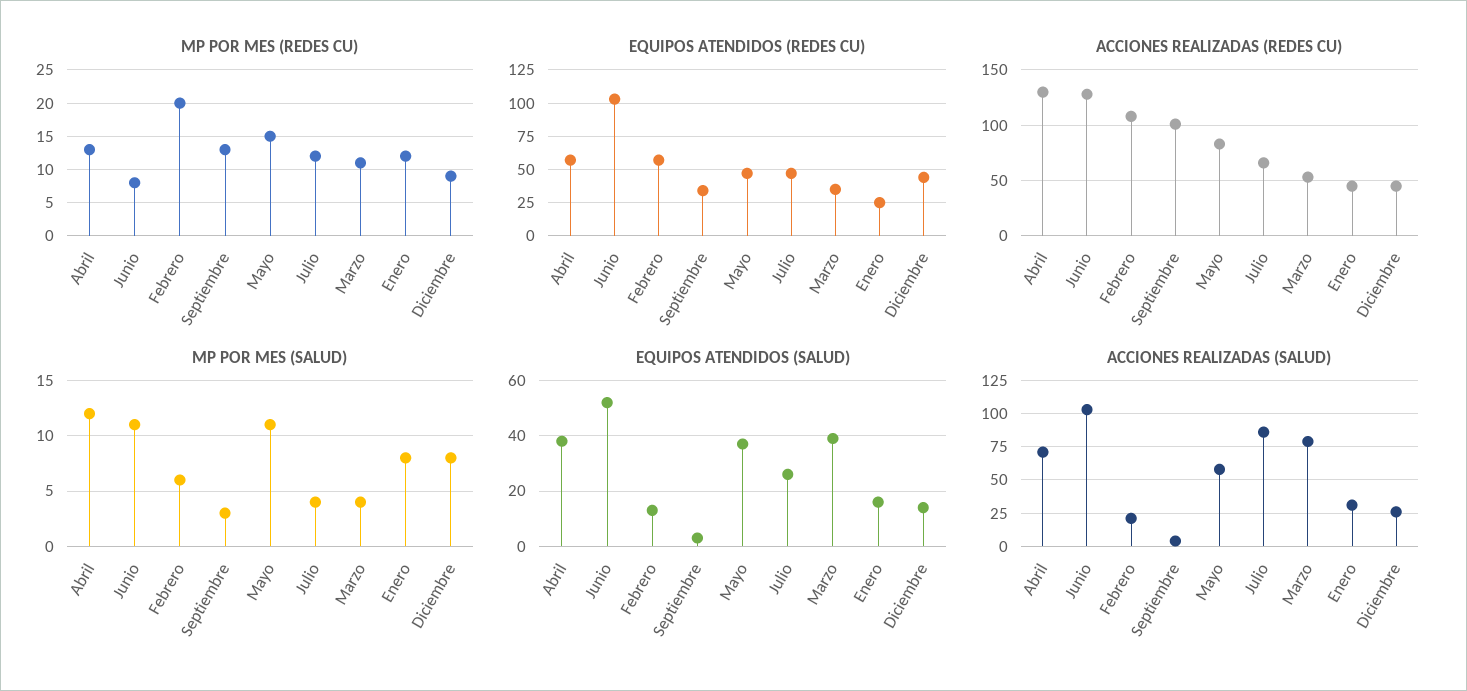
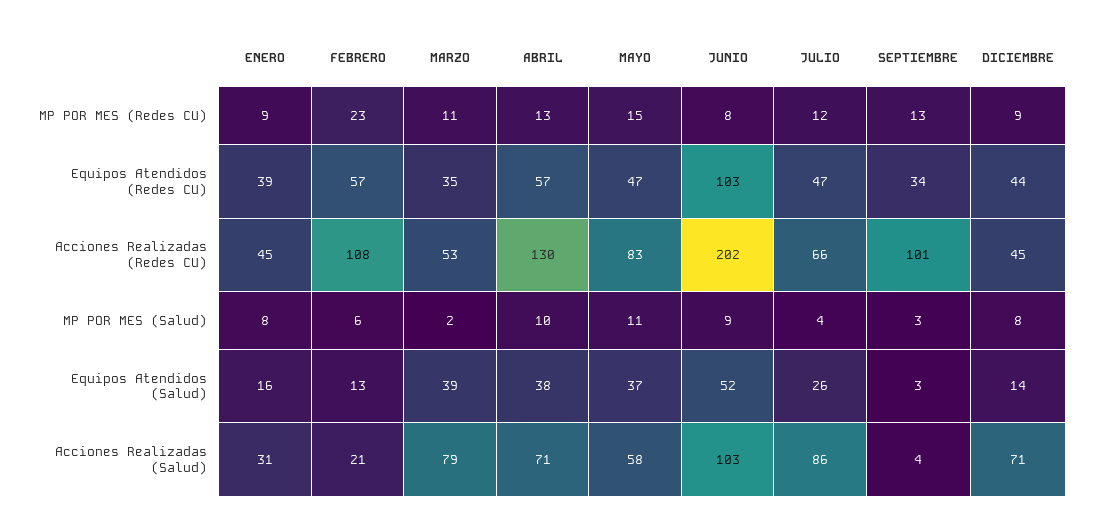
  {
    "MP POR MES (REDES CU)": {
      "Abril": 13,
      "Junio": 8,
-     "Febrero": 20,
+     "Febrero": 23,
      "Septiembre": 13,
      "Mayo": 15,
      "Julio": 12,
      "Marzo": 11,
-     "Enero": 12,
+     "Enero": 9,
      "Diciembre": 9
    },
    "EQUIPOS ATENDIDOS (REDES CU)": {
      "Abril": 57,
      "Junio": 103,
      "Febrero": 57,
      "Septiembre": 34,
      "Mayo": 47,
      "Julio": 47,
      "Marzo": 35,
-     "Enero": 25,
+     "Enero": 39,
      "Diciembre": 44
    },
    "ACCIONES REALIZADAS (REDES CU)": {
      "Abril": 130,
-     "Junio": 130,
+     "Junio": 202,
      "Febrero": 108,
      "Septiembre": 101,
      "Mayo": 83,
      "Julio": 66,
      "Marzo": 53,
      "Enero": 45,
      "Diciembre": 45
    },
    "MP POR MES (SALUD)": {
-     "Abril": 12,
+     "Abril": 10,
-     "Junio": 11,
+     "Junio": 9,
      "Febrero": 6,
      "Septiembre": 3,
      "Mayo": 11,
      "Julio": 4,
-     "Marzo": 4,
+     "Marzo": 2,
      "Enero": 8,
      "Diciembre": 8
    },
    "EQUIPOS ATENDIDOS (SALUD)": {
      "Abril": 38,
      "Junio": 52,
      "Febrero": 13,
      "Septiembre": 3,
      "Mayo": 37,
      "Julio": 26,
      "Marzo": 39,
      "Enero": 16,
      "Diciembre": 14
    },
    "ACCIONES REALIZADAS (SALUD)": {
      "Abril": 71,
      "Junio": 103,
      "Febrero": 21,
      "Septiembre": 4,
      "Mayo": 58,
      "Julio": 86,
      "Marzo": 79,
      "Enero": 31,
-     "Diciembre": 25
+     "Diciembre": 71
    }
  }

